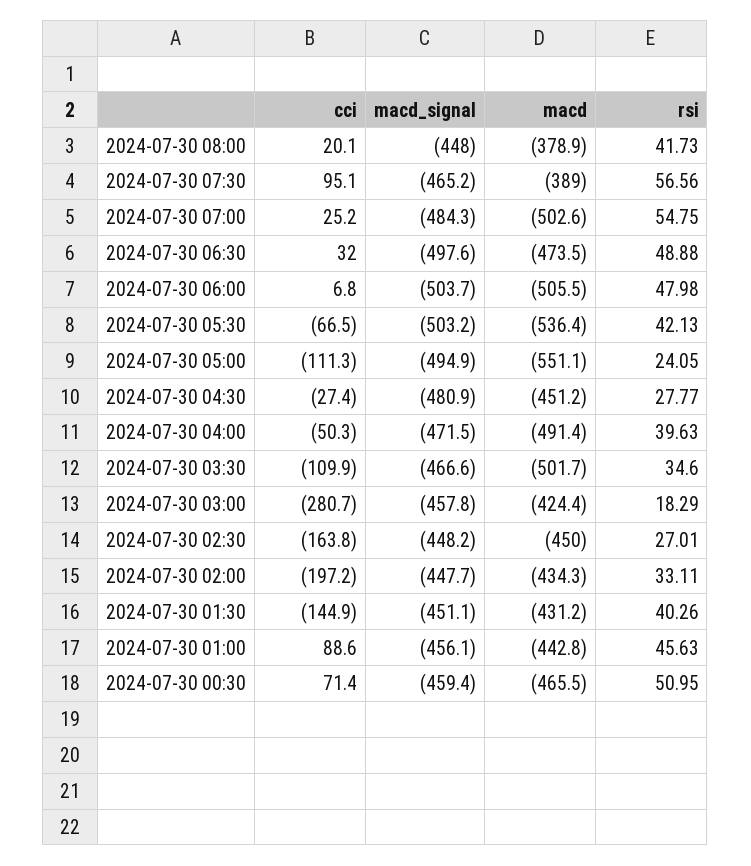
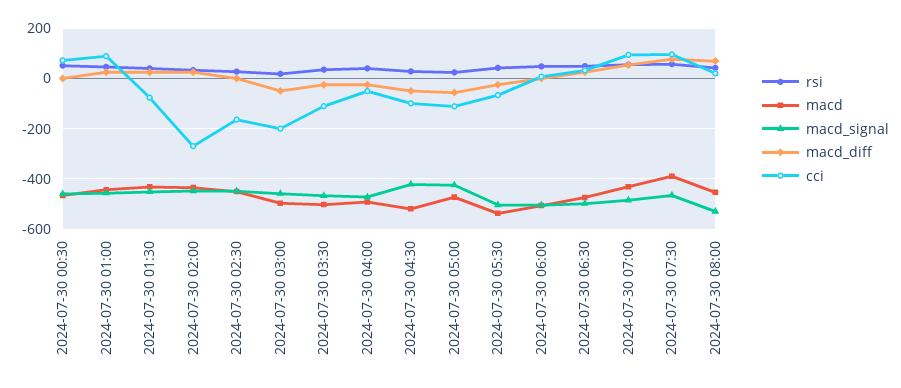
  {
    "cci": {
      "2024-07-30 08:00": 20.1,
      "2024-07-30 07:30": 95.1,
-     "2024-07-30 07:00": 25.2,
+     "2024-07-30 07:00": 100,
      "2024-07-30 06:30": 32,
      "2024-07-30 06:00": 6.8,
      "2024-07-30 05:30": -66.5,
      "2024-07-30 05:00": -111.3,
-     "2024-07-30 04:30": -27.4,
+     "2024-07-30 04:30": -100,
      "2024-07-30 04:00": -50.3,
      "2024-07-30 03:30": -109.9,
-     "2024-07-30 03:00": -280.7,
+     "2024-07-30 03:00": -200,
      "2024-07-30 02:30": -163.8,
-     "2024-07-30 02:00": -197.2,
+     "2024-07-30 02:00": -275,
-     "2024-07-30 01:30": -144.9,
+     "2024-07-30 01:30": -75,
      "2024-07-30 01:00": 88.6,
      "2024-07-30 00:30": 71.4
    },
    "macd_signal": {
-     "2024-07-30 08:00": -448,
+     "2024-07-30 08:00": -525,
      "2024-07-30 07:30": -465.2,
      "2024-07-30 07:00": -484.3,
      "2024-07-30 06:30": -497.6,
      "2024-07-30 06:00": -503.7,
      "2024-07-30 05:30": -503.2,
-     "2024-07-30 05:00": -494.9,
+     "2024-07-30 05:00": -425,
-     "2024-07-30 04:30": -480.9,
+     "2024-07-30 04:30": -425,
      "2024-07-30 04:00": -471.5,
      "2024-07-30 03:30": -466.6,
      "2024-07-30 03:00": -457.8,
      "2024-07-30 02:30": -448.2,
      "2024-07-30 02:00": -447.7,
      "2024-07-30 01:30": -451.1,
      "2024-07-30 01:00": -456.1,
      "2024-07-30 00:30": -459.4
    },
    "macd": {
-     "2024-07-30 08:00": -378.9,
+     "2024-07-30 08:00": -450,
      "2024-07-30 07:30": -389,
-     "2024-07-30 07:00": -502.6,
+     "2024-07-30 07:00": -425,
      "2024-07-30 06:30": -473.5,
      "2024-07-30 06:00": -505.5,
      "2024-07-30 05:30": -536.4,
-     "2024-07-30 05:00": -551.1,
+     "2024-07-30 05:00": -475,
-     "2024-07-30 04:30": -451.2,
+     "2024-07-30 04:30": -525,
      "2024-07-30 04:00": -491.4,
      "2024-07-30 03:30": -501.7,
-     "2024-07-30 03:00": -424.4,
+     "2024-07-30 03:00": -500,
      "2024-07-30 02:30": -450,
      "2024-07-30 02:00": -434.3,
      "2024-07-30 01:30": -431.2,
      "2024-07-30 01:00": -442.8,
      "2024-07-30 00:30": -465.5
    },
    "rsi": {
      "2024-07-30 08:00": 41.73,
      "2024-07-30 07:30": 56.56,
      "2024-07-30 07:00": 54.75,
      "2024-07-30 06:30": 48.88,
      "2024-07-30 06:00": 47.98,
      "2024-07-30 05:30": 42.13,
      "2024-07-30 05:00": 24.05,
      "2024-07-30 04:30": 27.77,
      "2024-07-30 04:00": 39.63,
      "2024-07-30 03:30": 34.6,
      "2024-07-30 03:00": 18.29,
      "2024-07-30 02:30": 27.01,
      "2024-07-30 02:00": 33.11,
      "2024-07-30 01:30": 40.26,
      "2024-07-30 01:00": 45.63,
      "2024-07-30 00:30": 50.95
-   }
+   },
+   "macd_diff": {
+     "2024-07-30 00:30": 0,
+     "2024-07-30 01:00": 25,
+     "2024-07-30 01:30": 25,
+     "2024-07-30 02:00": 25,
+     "2024-07-30 02:30": 0,
+     "2024-07-30 03:00": -50,
+     "2024-07-30 03:30": -25,
+     "2024-07-30 04:00": -25,
+     "2024-07-30 04:30": -50,
+     "2024-07-30 05:00": -50,
+     "2024-07-30 05:30": -25,
+     "2024-07-30 06:00": 0,
+     "2024-07-30 06:30": 25,
+     "2024-07-30 07:00": 50,
+     "2024-07-30 07:30": 75,
+     "2024-07-30 08:00": 75
+   }
  }

